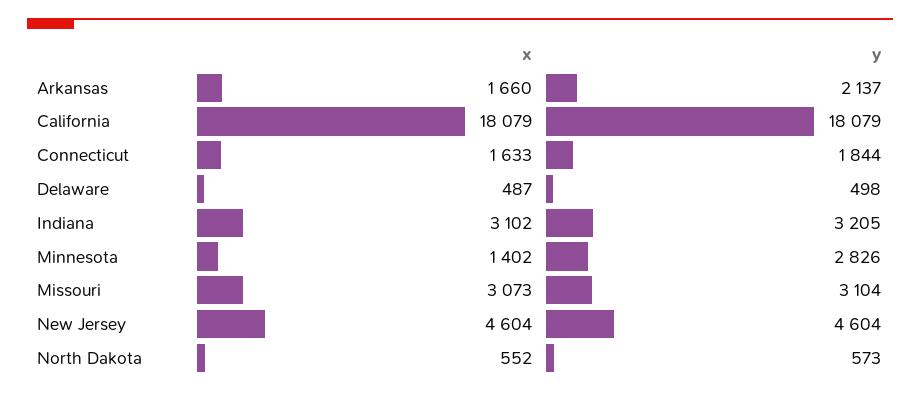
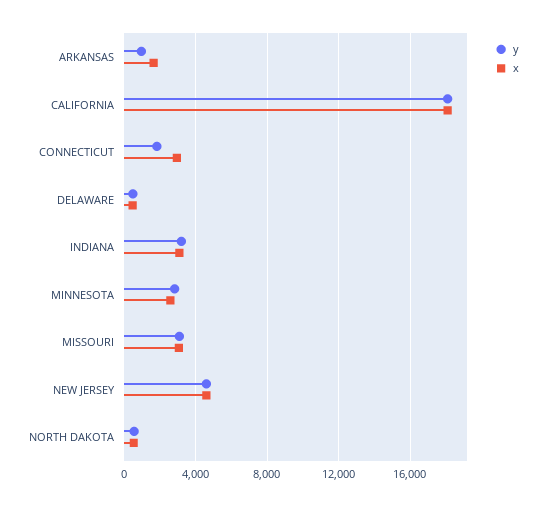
  {
    "x": {
      "Arkansas": 1660,
      "California": 18079,
-     "Connecticut": 1633,
+     "Connecticut": 3000,
      "Delaware": 487,
      "Indiana": 3102,
-     "Minnesota": 1402,
+     "Minnesota": 2500,
      "Missouri": 3073,
      "New Jersey": 4604,
      "North Dakota": 552
    },
    "y": {
-     "Arkansas": 2137,
+     "Arkansas": 1000,
      "California": 18079,
      "Connecticut": 1844,
      "Delaware": 498,
      "Indiana": 3205,
      "Minnesota": 2826,
      "Missouri": 3104,
      "New Jersey": 4604,
      "North Dakota": 573
    }
  }

